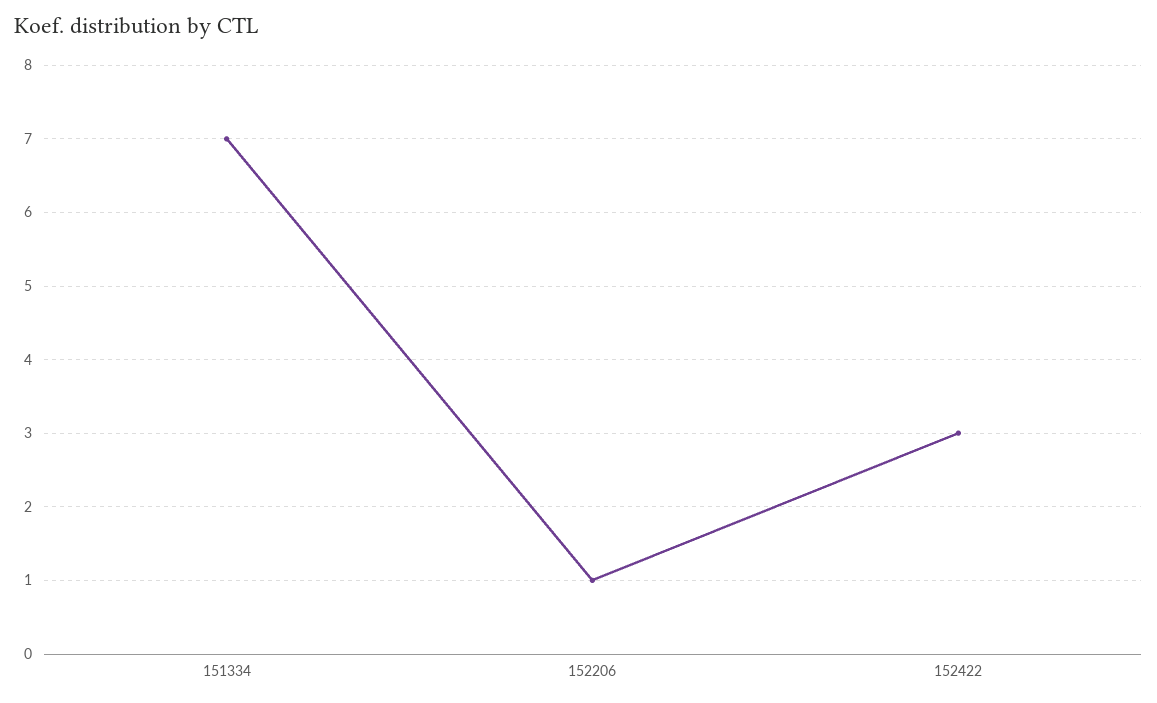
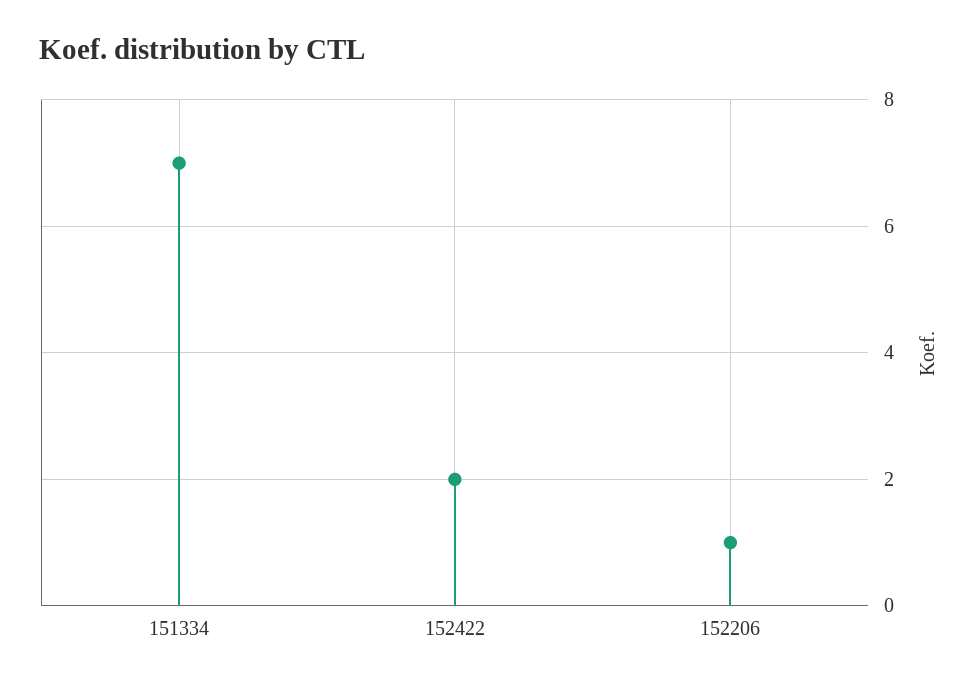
  {
    "151334": 7,
    "152206": 1,
-   "152422": 3
+   "152422": 2
  }

